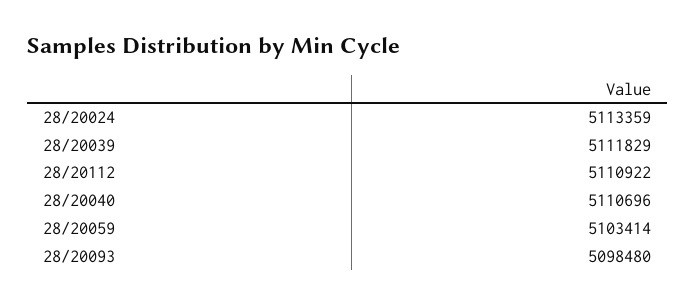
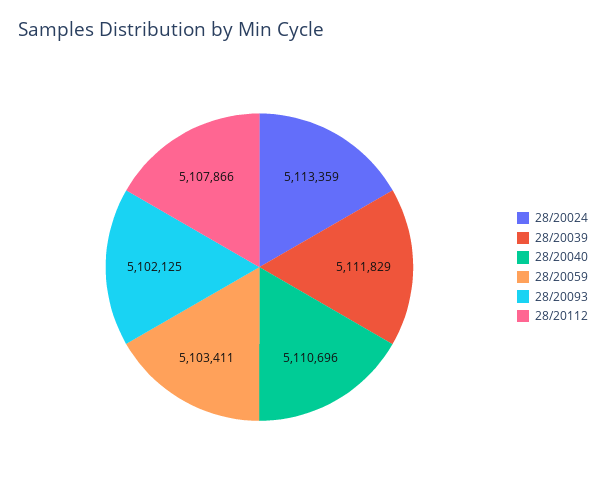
  {
    "28/20024": 5113359,
    "28/20039": 5111829,
-   "28/20112": 5110922,
+   "28/20112": 5107866,
    "28/20040": 5110696,
-   "28/20059": 5103414,
+   "28/20059": 5103411,
-   "28/20093": 5098480
+   "28/20093": 5102125
  }

